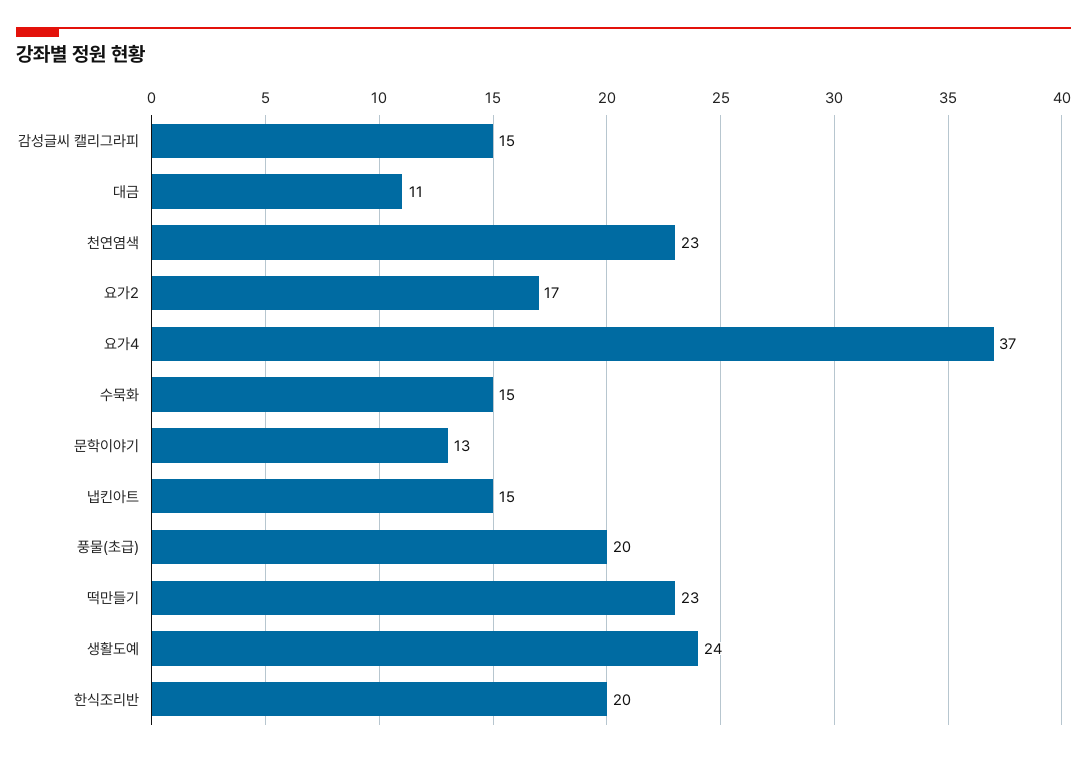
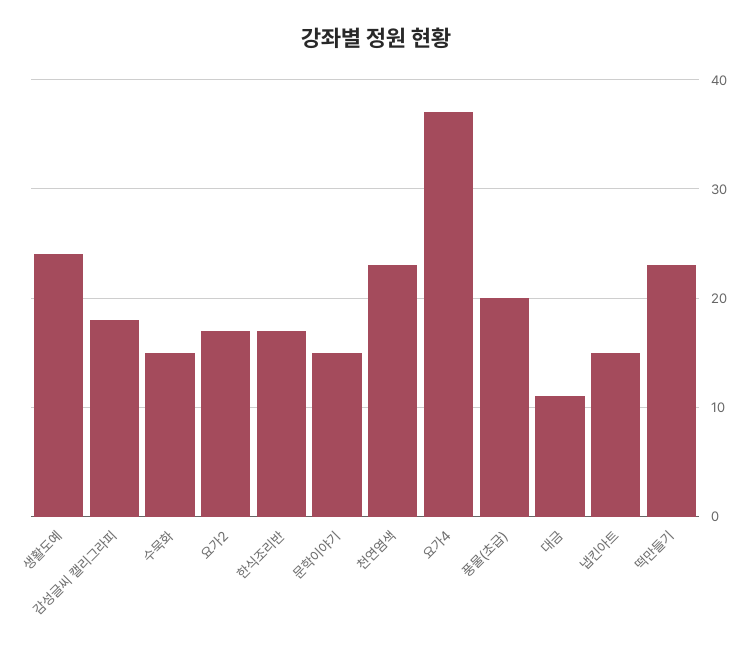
  {
-   "감성글씨 캘리그라피": 15,
+   "감성글씨 캘리그라피": 18,
    "대금": 11,
    "천연염색": 23,
    "요가2": 17,
    "요가4": 37,
    "수묵화": 15,
-   "문학이야기": 13,
+   "문학이야기": 15,
    "냅킨아트": 15,
    "풍물(초급)": 20,
    "떡만들기": 23,
    "생활도예": 24,
-   "한식조리반": 20
+   "한식조리반": 17
  }

